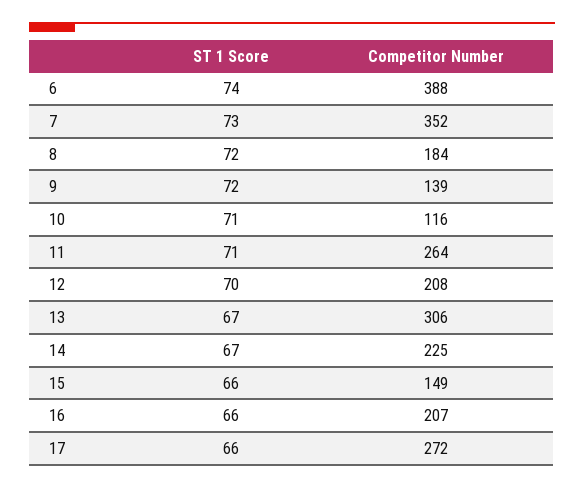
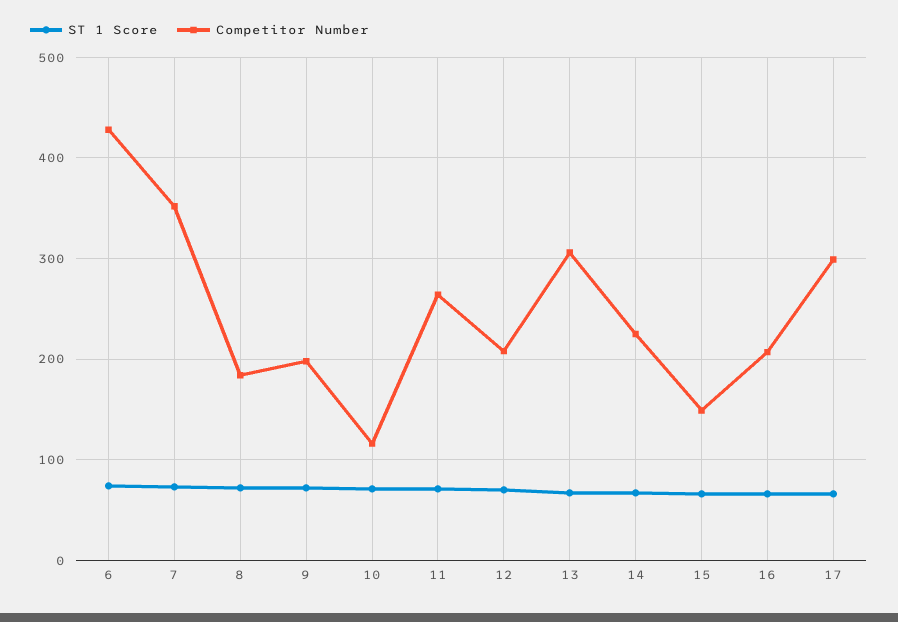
  {
    "ST 1 Score": {
      "6": 74,
      "7": 73,
      "8": 72,
      "9": 72,
      "10": 71,
      "11": 71,
      "12": 70,
      "13": 67,
      "14": 67,
      "15": 66,
      "16": 66,
      "17": 66
    },
    "Competitor Number": {
-     "6": 388,
+     "6": 430,
      "7": 352,
      "8": 184,
-     "9": 139,
+     "9": 200,
      "10": 116,
      "11": 264,
      "12": 208,
      "13": 306,
      "14": 225,
      "15": 149,
      "16": 207,
-     "17": 272
+     "17": 300
    }
  }

